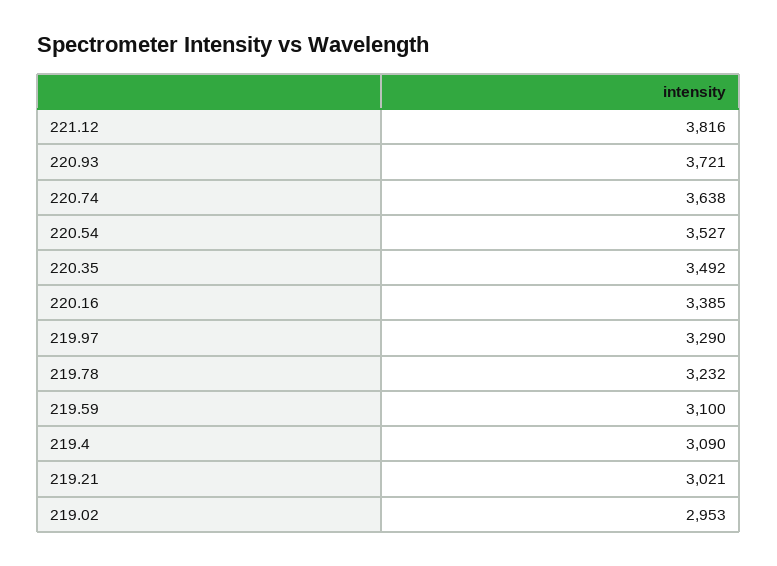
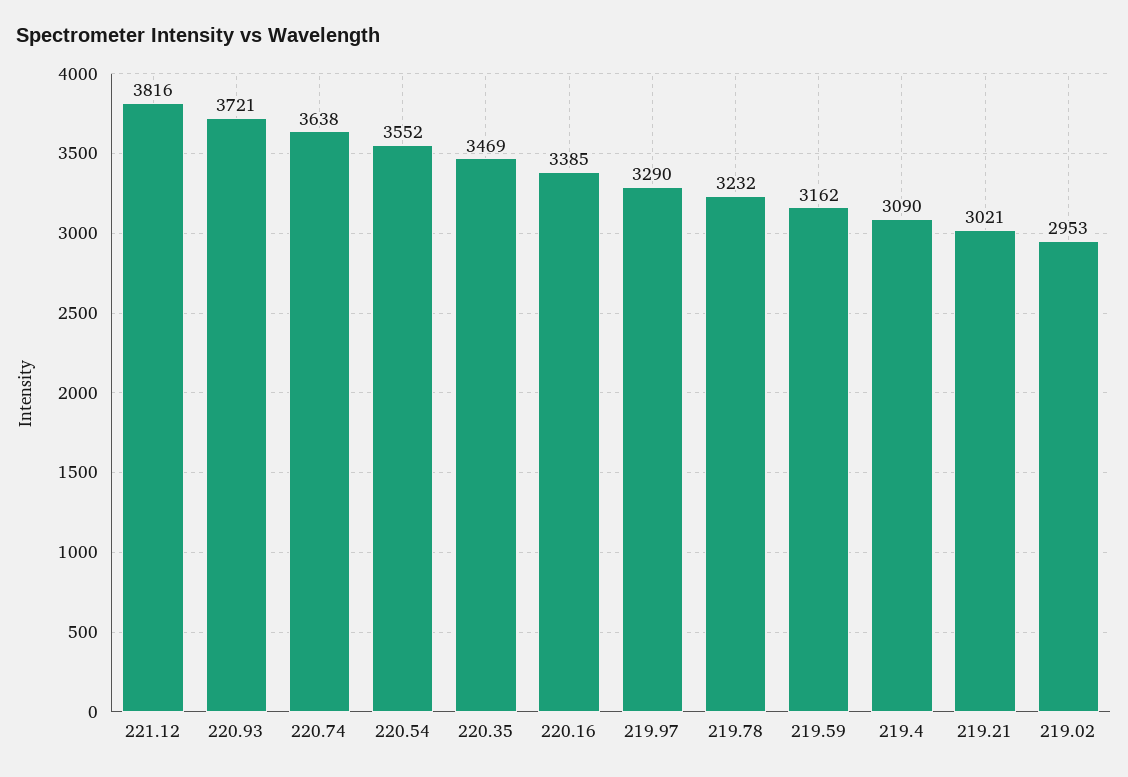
  {
    "221.12": 3816,
    "220.93": 3721,
    "220.74": 3638,
-   "220.54": 3527,
+   "220.54": 3552,
-   "220.35": 3492,
+   "220.35": 3469,
    "220.16": 3385,
    "219.97": 3290,
    "219.78": 3232,
-   "219.59": 3100,
+   "219.59": 3162,
    "219.4": 3090,
    "219.21": 3021,
    "219.02": 2953
  }

